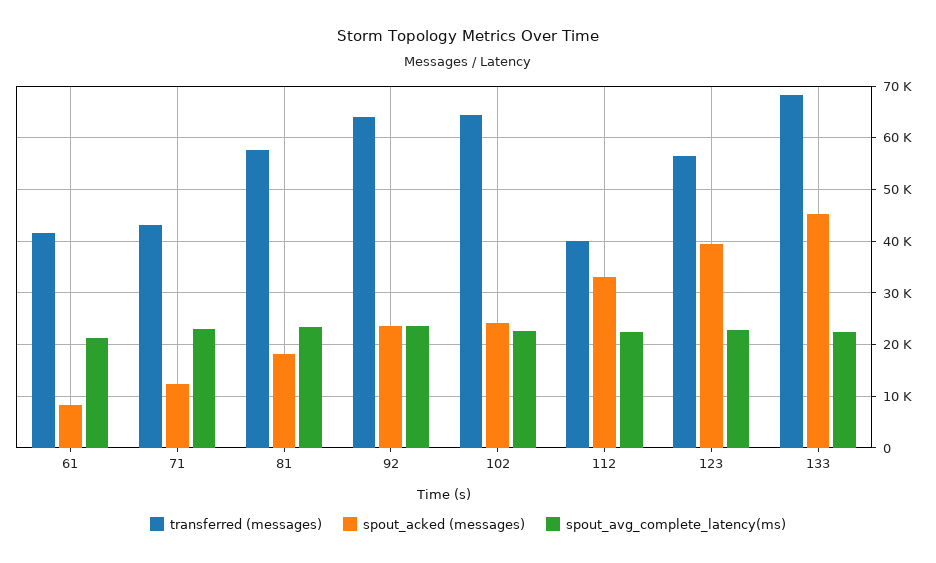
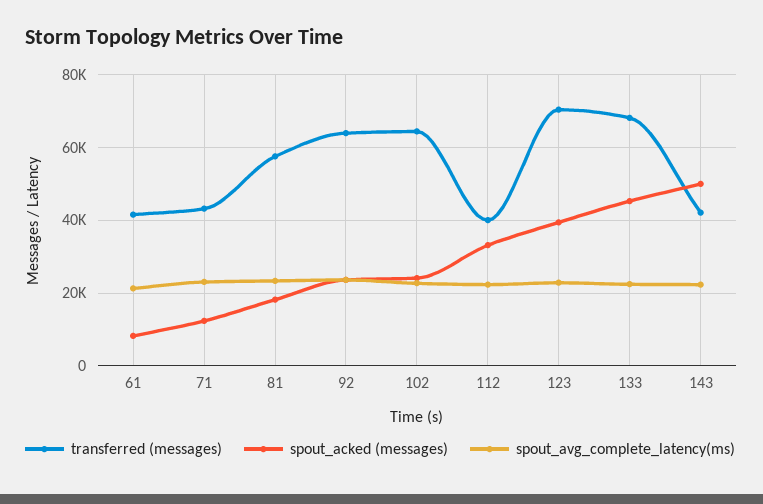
  {
    "transferred (messages)": {
      "61": 42000,
      "71": 44000,
      "81": 58000,
      "92": 64000,
      "102": 64000,
      "112": 40000,
-     "123": 56000,
+     "123": 70000,
-     "133": 68000
+     "133": 68000,
+     "143": 42000
    },
    "spout_acked (messages)": {
      "61": 8000,
      "71": 12000,
      "81": 18000,
      "92": 24000,
      "102": 24000,
      "112": 34000,
      "123": 40000,
-     "133": 46000
+     "133": 46000,
+     "143": 50000
    },
    "spout_avg_complete_latency(ms)": {
      "61": 22000,
      "71": 24000,
      "81": 24000,
      "92": 24000,
      "102": 22000,
      "112": 22000,
      "123": 22000,
-     "133": 22000
+     "133": 22000,
+     "143": 22000
    }
  }

